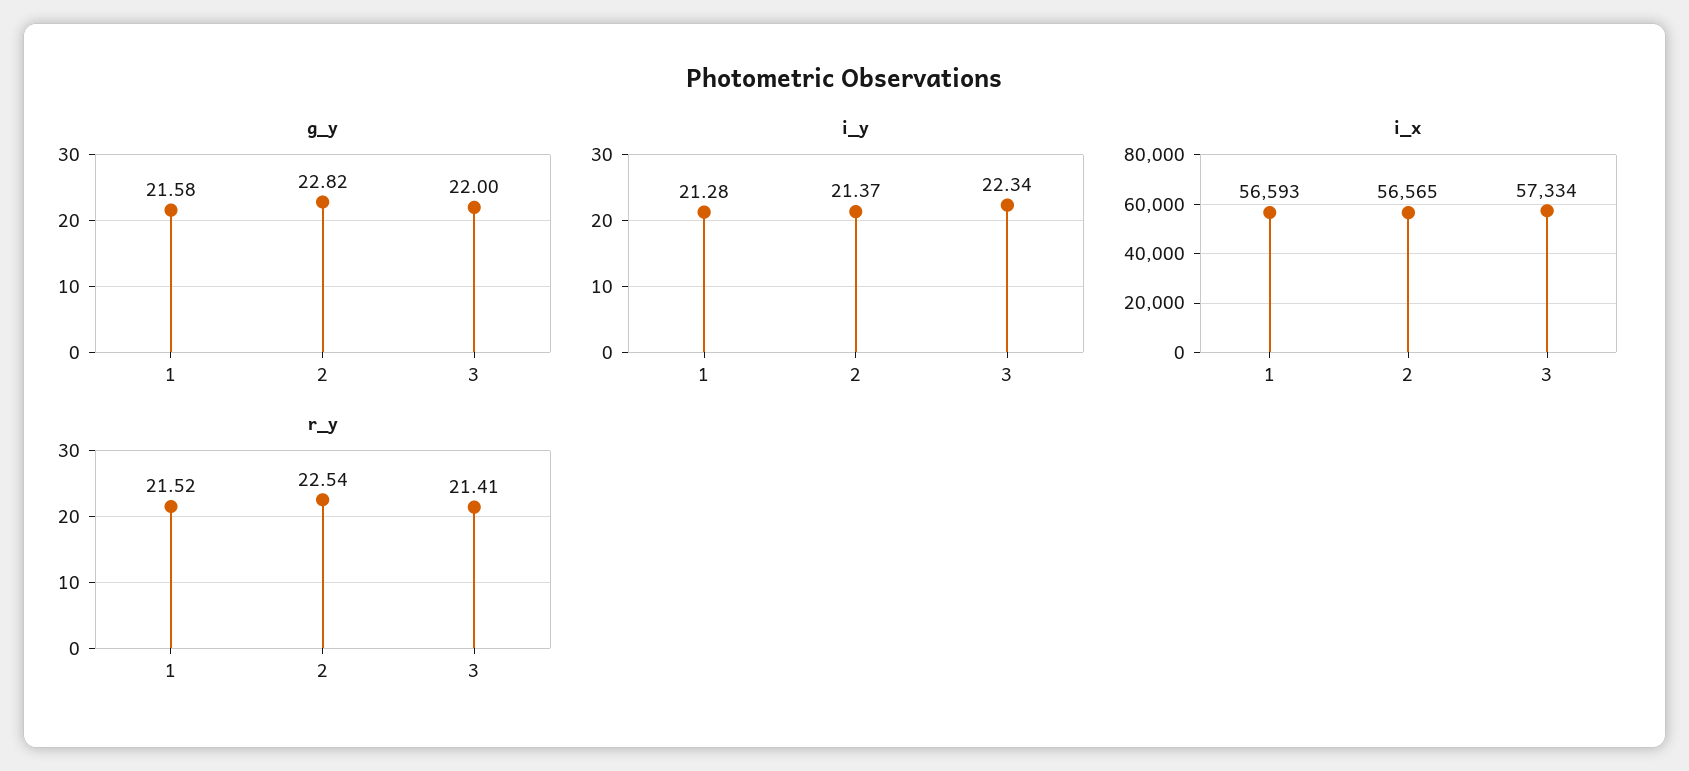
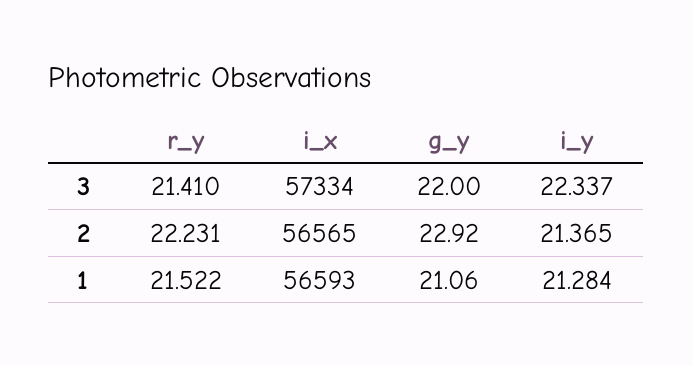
  {
    "g_y": {
-     "1": 21.58,
+     "1": 21.06,
-     "2": 22.82,
+     "2": 22.92,
      "3": 22
    },
    "i_y": {
      "1": 21.284,
      "2": 21.365,
      "3": 22.337
    },
    "i_x": {
      "1": 56593,
      "2": 56565,
      "3": 57334
    },
    "r_y": {
      "1": 21.522,
-     "2": 22.54,
+     "2": 22.231,
      "3": 21.41
    }
  }

